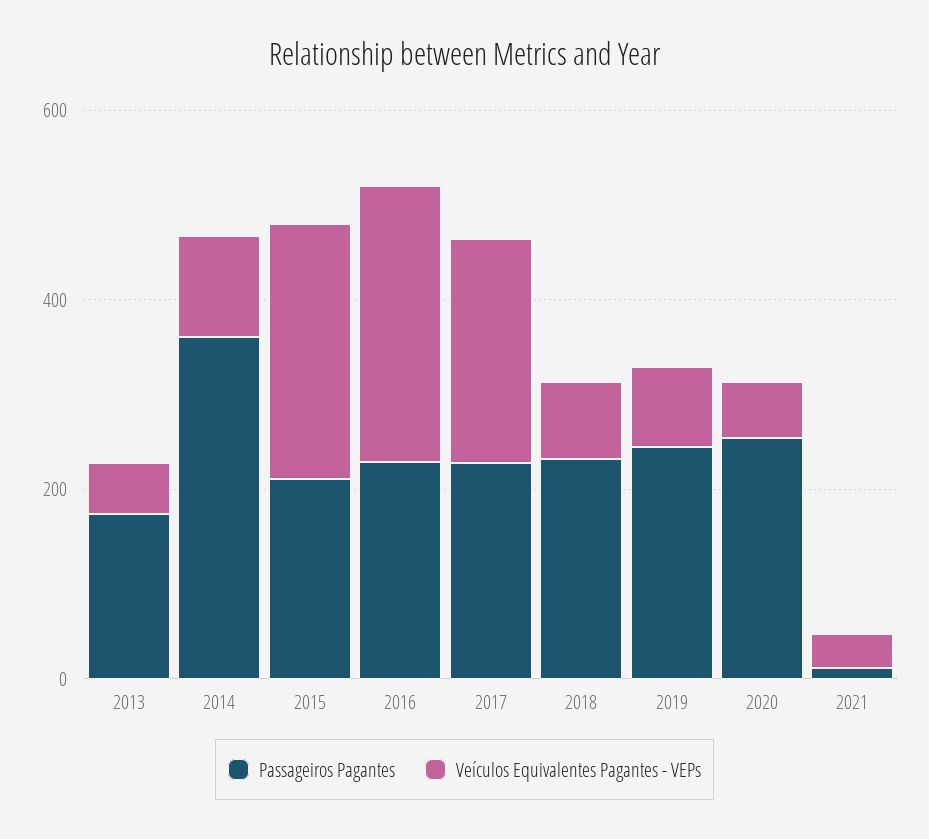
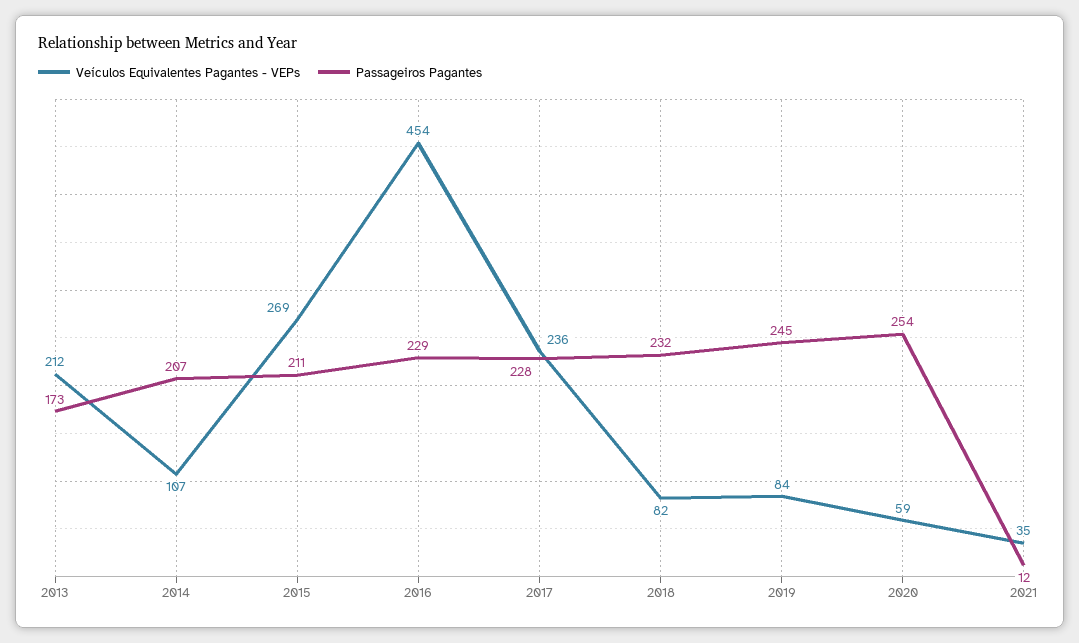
  {
    "Passageiros Pagantes": {
      "2013": 173,
-     "2014": 350,
+     "2014": 207,
      "2015": 211,
      "2016": 229,
      "2017": 228,
      "2018": 232,
      "2019": 245,
      "2020": 254,
      "2021": 12
    },
    "Veículos Equivalentes Pagantes - VEPs": {
-     "2013": 50,
+     "2013": 212,
      "2014": 107,
      "2015": 269,
-     "2016": 300,
+     "2016": 454,
      "2017": 236,
      "2018": 82,
      "2019": 84,
      "2020": 59,
      "2021": 35
    }
  }

